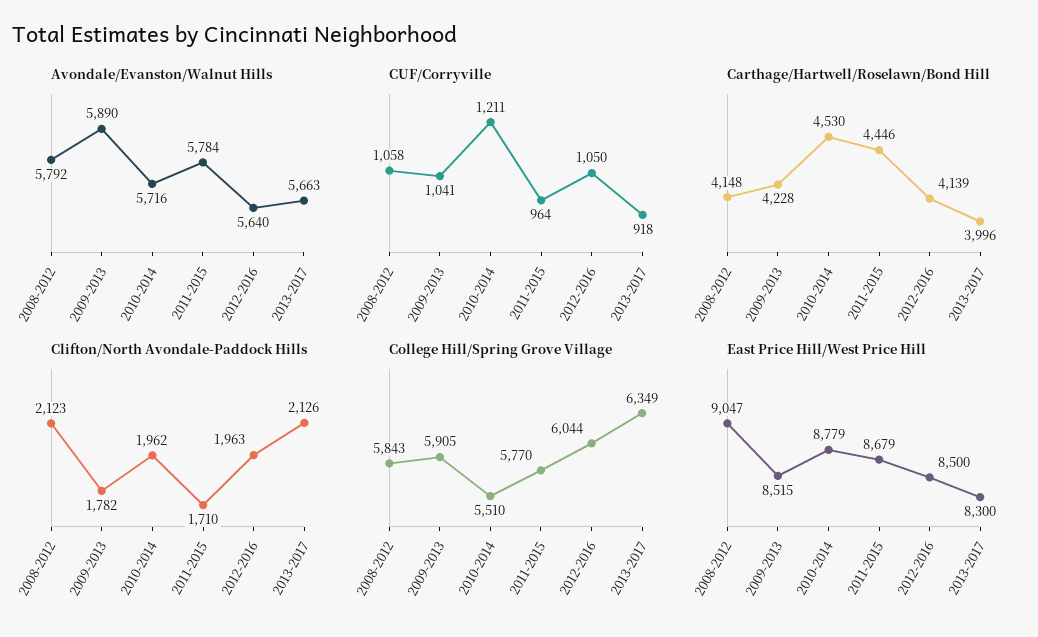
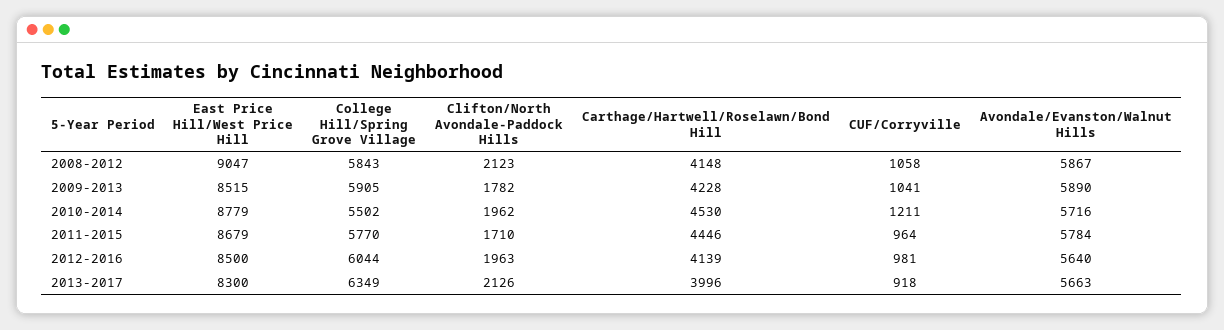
  {
    "Avondale/Evanston/Walnut Hills": {
-     "2008-2012": 5792,
+     "2008-2012": 5867,
      "2009-2013": 5890,
      "2010-2014": 5716,
      "2011-2015": 5784,
      "2012-2016": 5640,
      "2013-2017": 5663
    },
    "CUF/Corryville": {
      "2008-2012": 1058,
      "2009-2013": 1041,
      "2010-2014": 1211,
      "2011-2015": 964,
-     "2012-2016": 1050,
+     "2012-2016": 981,
      "2013-2017": 918
    },
    "Carthage/Hartwell/Roselawn/Bond Hill": {
      "2008-2012": 4148,
      "2009-2013": 4228,
      "2010-2014": 4530,
      "2011-2015": 4446,
      "2012-2016": 4139,
      "2013-2017": 3996
    },
    "Clifton/North Avondale-Paddock Hills": {
      "2008-2012": 2123,
      "2009-2013": 1782,
      "2010-2014": 1962,
      "2011-2015": 1710,
      "2012-2016": 1963,
      "2013-2017": 2126
    },
    "College Hill/Spring Grove Village": {
      "2008-2012": 5843,
      "2009-2013": 5905,
-     "2010-2014": 5510,
+     "2010-2014": 5502,
      "2011-2015": 5770,
      "2012-2016": 6044,
      "2013-2017": 6349
    },
    "East Price Hill/West Price Hill": {
      "2008-2012": 9047,
      "2009-2013": 8515,
      "2010-2014": 8779,
      "2011-2015": 8679,
      "2012-2016": 8500,
      "2013-2017": 8300
    }
  }

